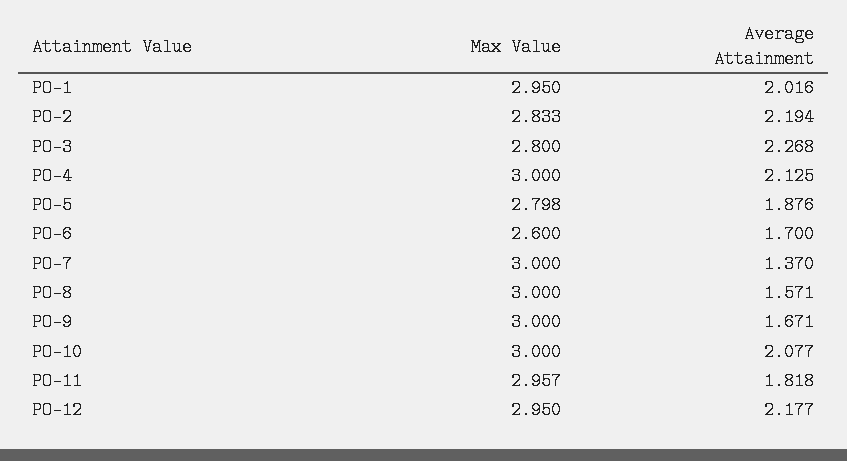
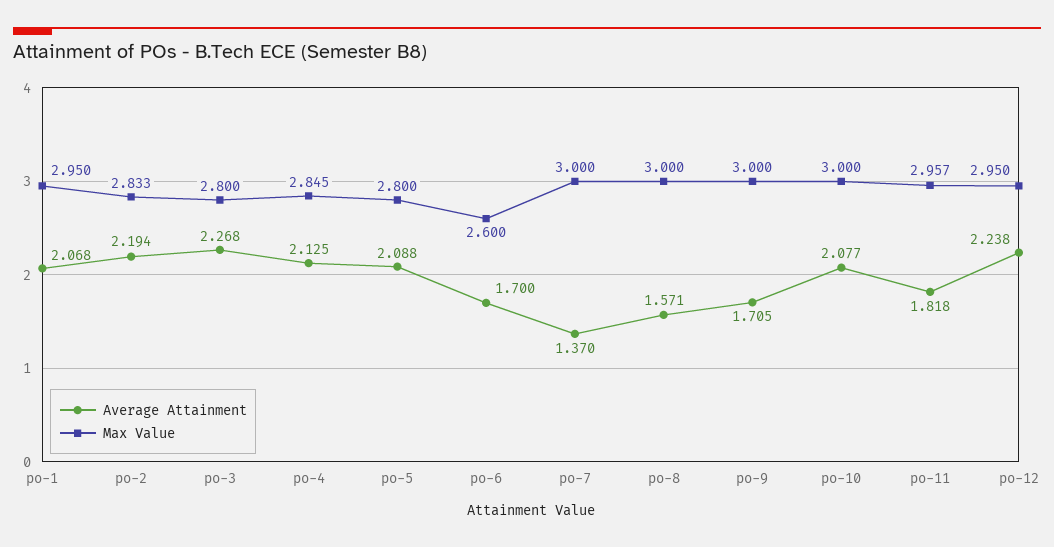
  {
    "Max Value": {
      "PO-1": 2.95,
      "PO-2": 2.833,
      "PO-3": 2.8,
-     "PO-4": 3,
+     "PO-4": 2.845,
-     "PO-5": 2.798,
+     "PO-5": 2.8,
      "PO-6": 2.6,
      "PO-7": 3,
      "PO-8": 3,
      "PO-9": 3,
      "PO-10": 3,
      "PO-11": 2.957,
      "PO-12": 2.95
    },
    "Average Attainment": {
-     "PO-1": 2.016,
+     "PO-1": 2.068,
      "PO-2": 2.194,
      "PO-3": 2.268,
      "PO-4": 2.125,
-     "PO-5": 1.876,
+     "PO-5": 2.088,
      "PO-6": 1.7,
      "PO-7": 1.37,
      "PO-8": 1.571,
-     "PO-9": 1.671,
+     "PO-9": 1.705,
      "PO-10": 2.077,
      "PO-11": 1.818,
-     "PO-12": 2.177
+     "PO-12": 2.238
    }
  }

